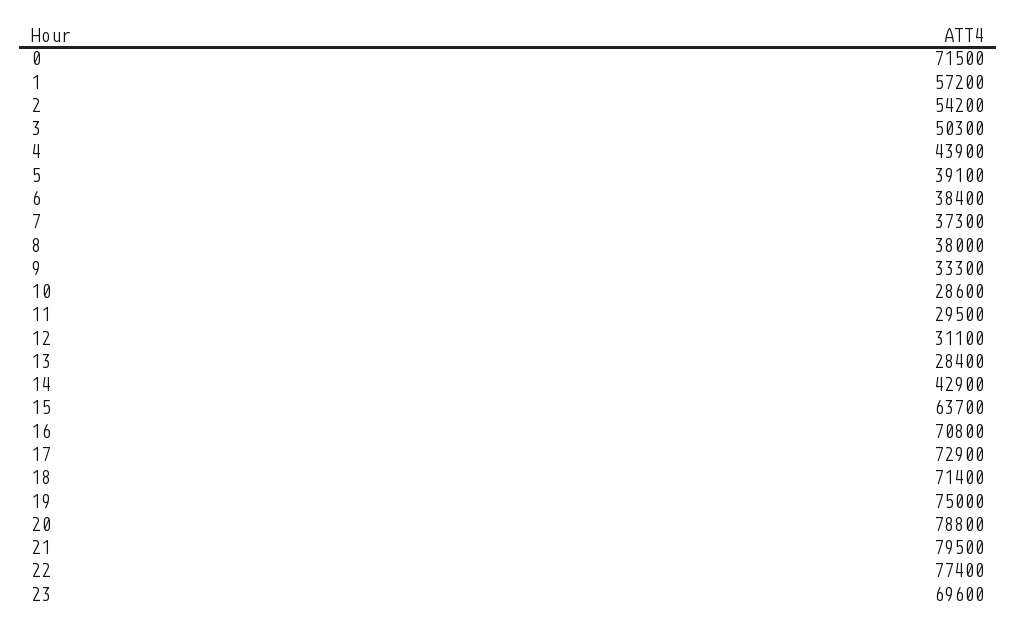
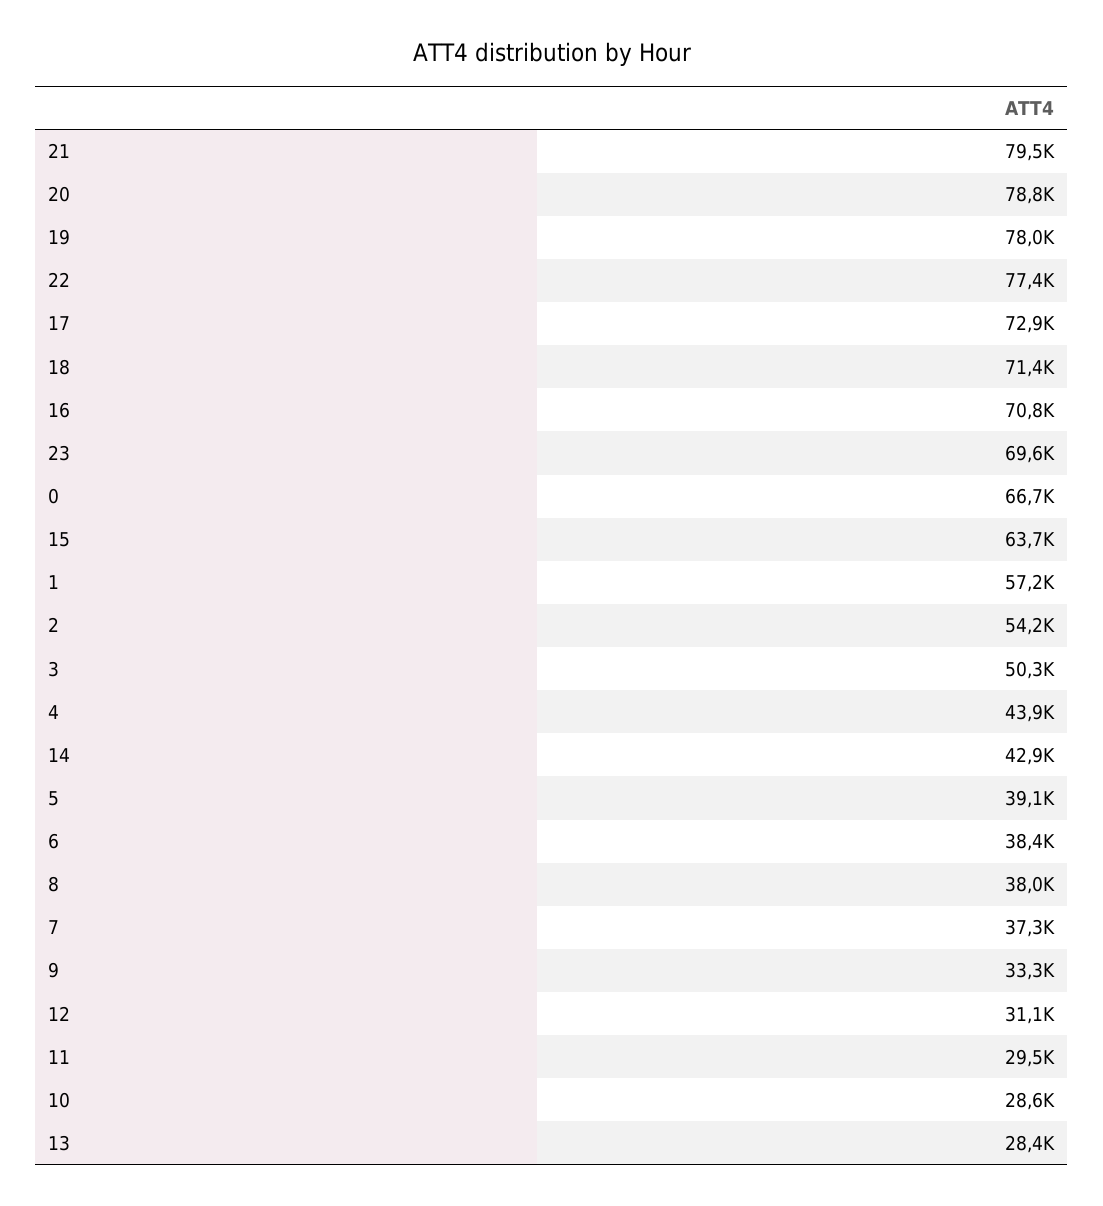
  {
-   "0": 71500,
+   "0": 66700,
    "1": 57200,
    "2": 54200,
    "3": 50300,
    "4": 43900,
    "5": 39100,
    "6": 38400,
    "7": 37300,
    "8": 38000,
    "9": 33300,
    "10": 28600,
    "11": 29500,
    "12": 31100,
    "13": 28400,
    "14": 42900,
    "15": 63700,
    "16": 70800,
    "17": 72900,
    "18": 71400,
-   "19": 75000,
+   "19": 78000,
    "20": 78800,
    "21": 79500,
    "22": 77400,
    "23": 69600
  }

